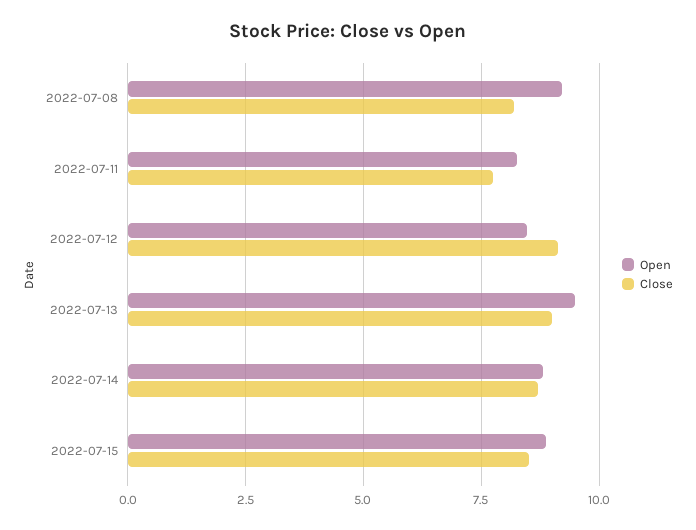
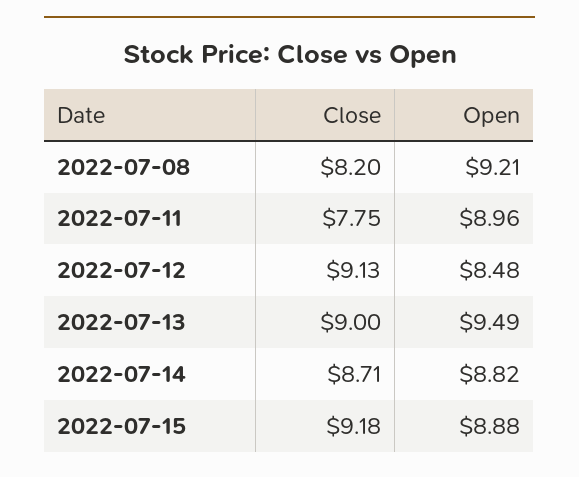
  {
    "Open": {
      "2022-07-08": 9.21,
-     "2022-07-11": 8.25,
+     "2022-07-11": 8.96,
      "2022-07-12": 8.48,
      "2022-07-13": 9.49,
      "2022-07-14": 8.82,
      "2022-07-15": 8.88
    },
    "Close": {
      "2022-07-08": 8.2,
      "2022-07-11": 7.75,
      "2022-07-12": 9.13,
      "2022-07-13": 9,
      "2022-07-14": 8.71,
-     "2022-07-15": 8.5
+     "2022-07-15": 9.18
    }
  }

